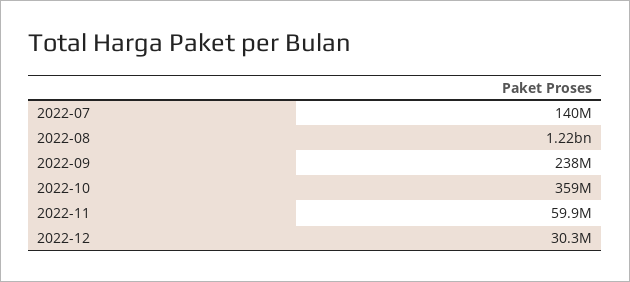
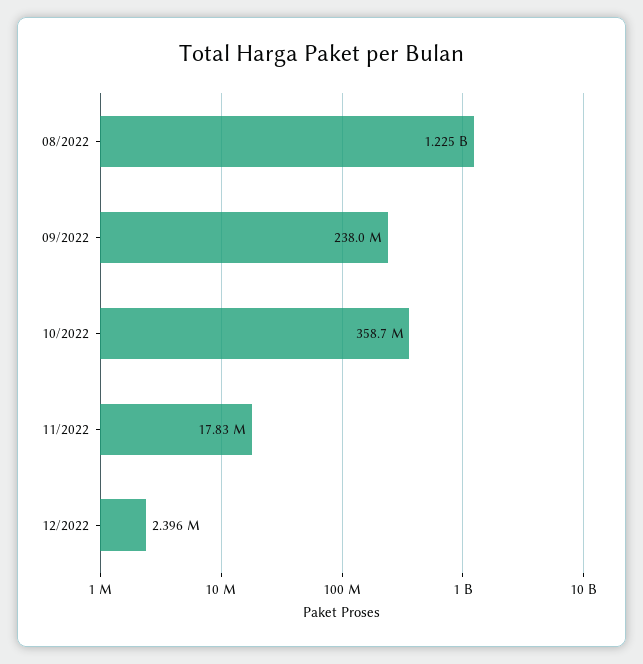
  {
-   "2022-07": 140000000,
    "2022-08": 1225000000,
    "2022-09": 238000000,
    "2022-10": 358700000,
-   "2022-11": 59900000,
+   "2022-11": 17830000,
-   "2022-12": 30300000
+   "2022-12": 2396000
  }

